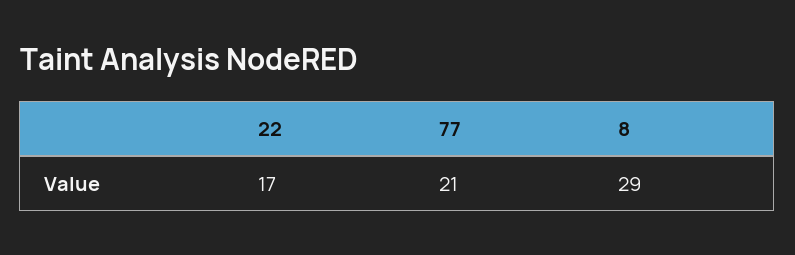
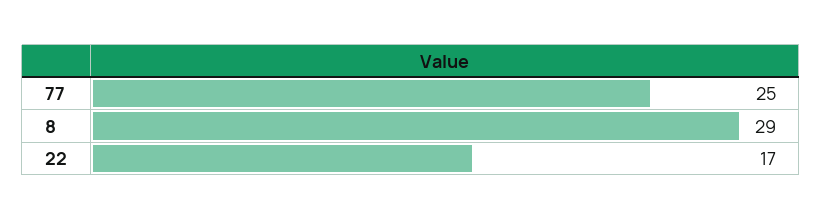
  {
    "22": 17,
-   "77": 21,
+   "77": 25,
    "8": 29
  }

